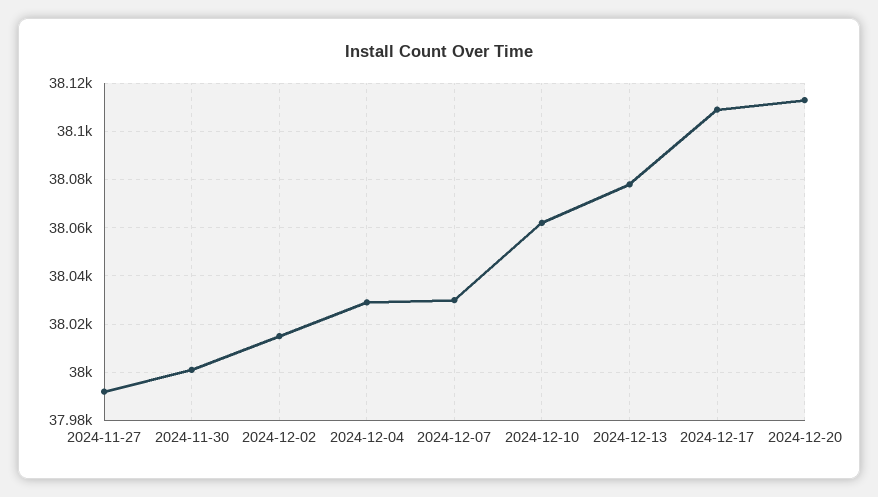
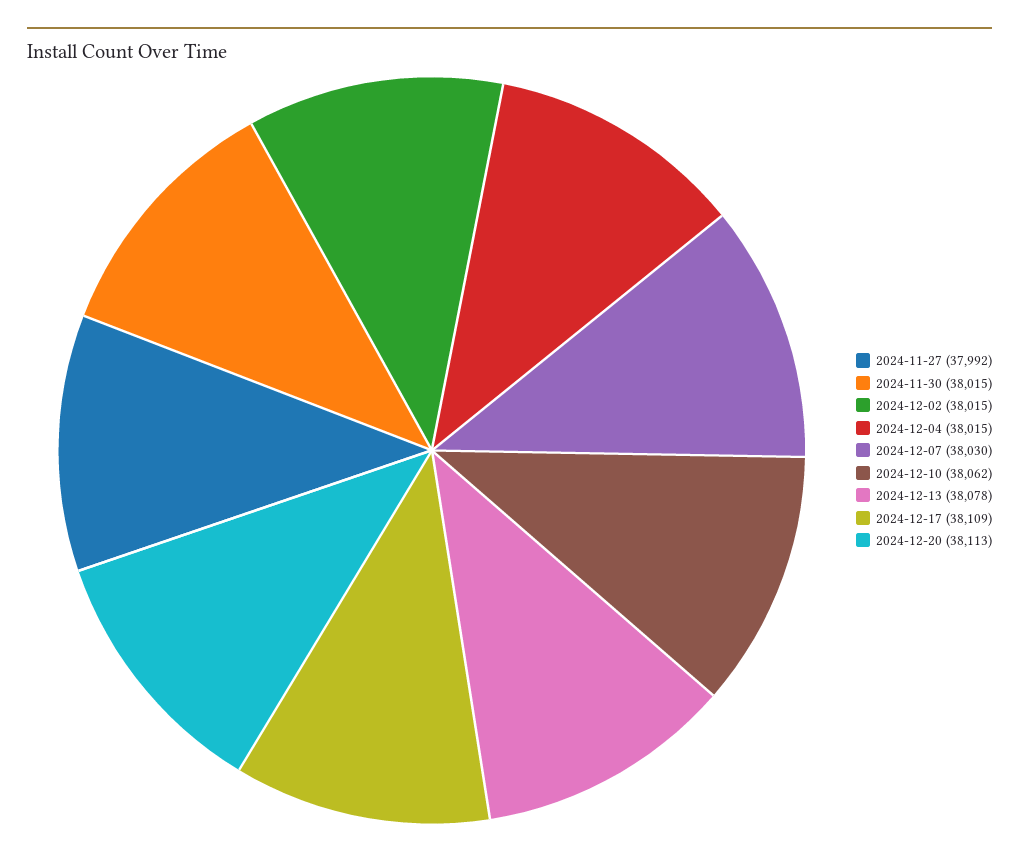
  {
    "2024-11-27": 37992,
-   "2024-11-30": 38000,
+   "2024-11-30": 38015,
    "2024-12-02": 38015,
-   "2024-12-04": 38030,
+   "2024-12-04": 38015,
    "2024-12-07": 38030,
    "2024-12-10": 38062,
    "2024-12-13": 38078,
    "2024-12-17": 38109,
    "2024-12-20": 38113
  }

